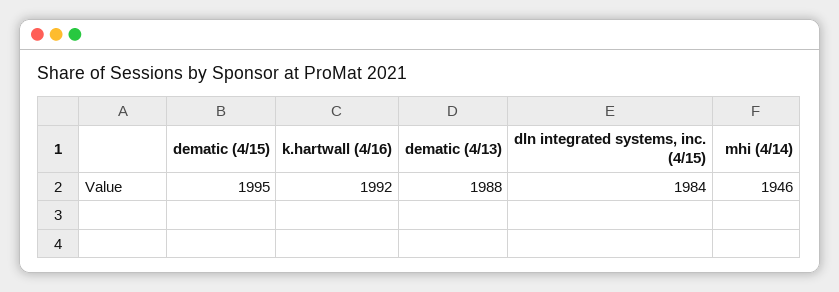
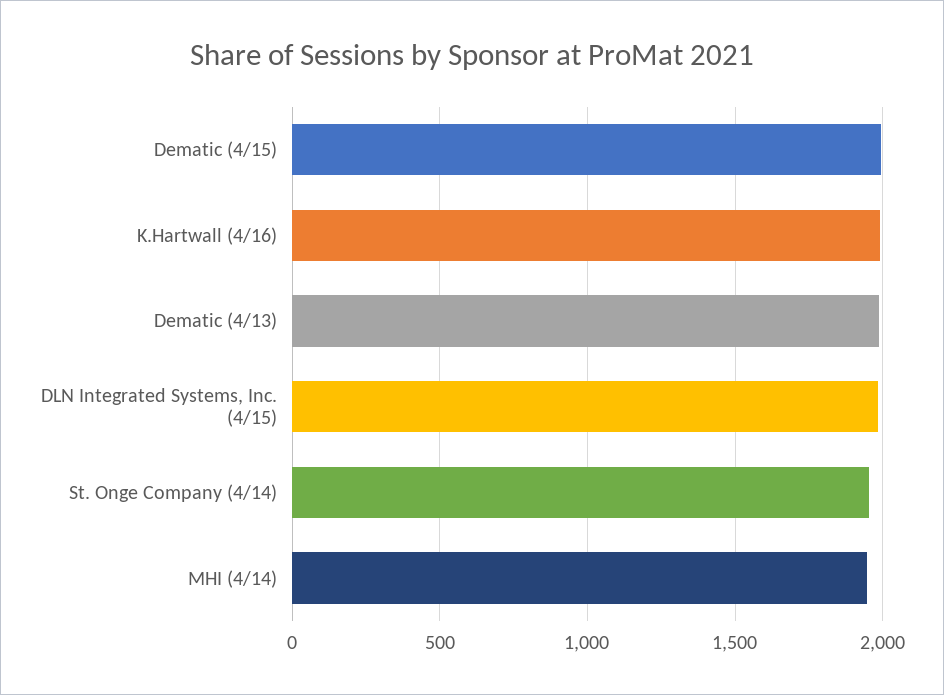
  {
    "dematic (4/15)": 1995,
    "k.hartwall (4/16)": 1992,
    "dematic (4/13)": 1988,
    "dln integrated systems, inc. (4/15)": 1984,
-   "mhi (4/14)": 1946
+   "mhi (4/14)": 1946,
+   "St. Onge Company (4/14)": 1950
  }

